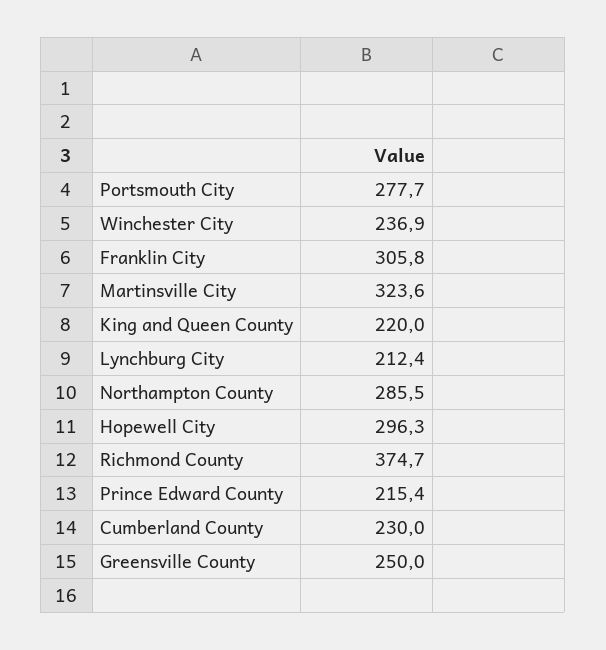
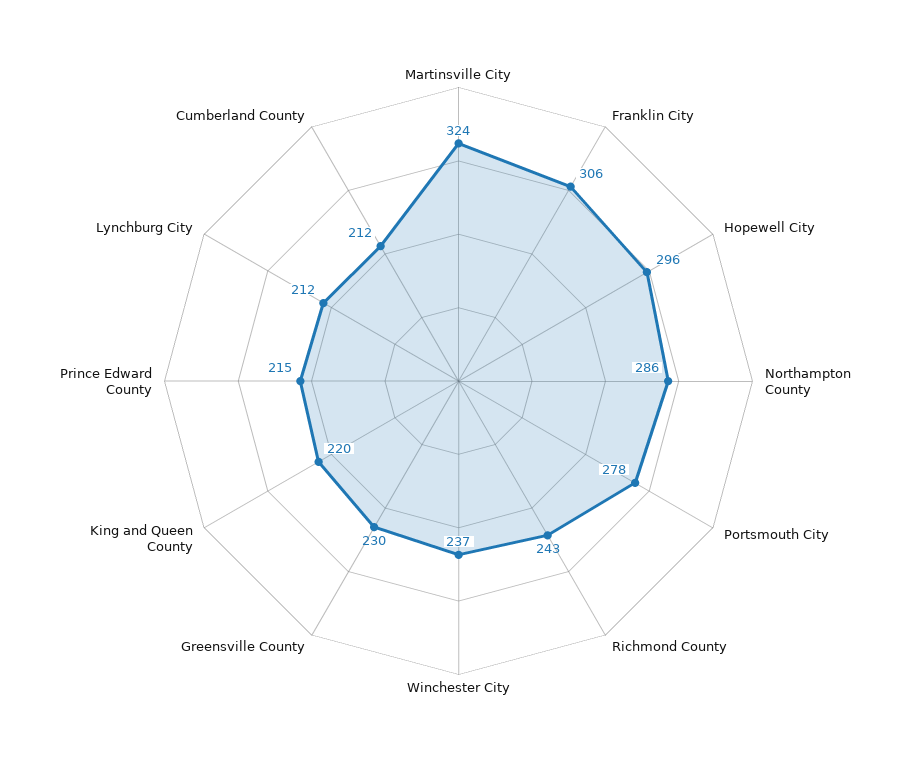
  {
    "Portsmouth City": 277.7,
    "Winchester City": 236.9,
    "Franklin City": 305.8,
    "Martinsville City": 323.6,
    "King and Queen County": 220,
    "Lynchburg City": 212.4,
    "Northampton County": 285.5,
    "Hopewell City": 296.3,
-   "Richmond County": 374.7,
+   "Richmond County": 243,
    "Prince Edward County": 215.4,
-   "Cumberland County": 230,
+   "Cumberland County": 212,
-   "Greensville County": 250
+   "Greensville County": 230
  }

